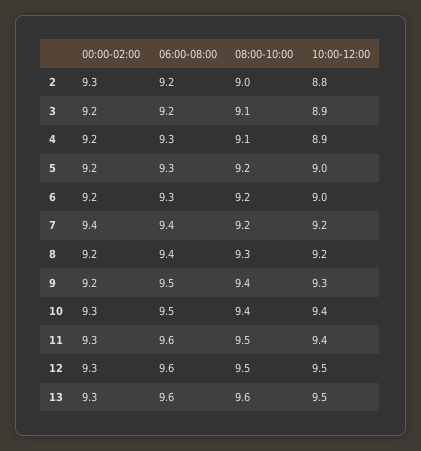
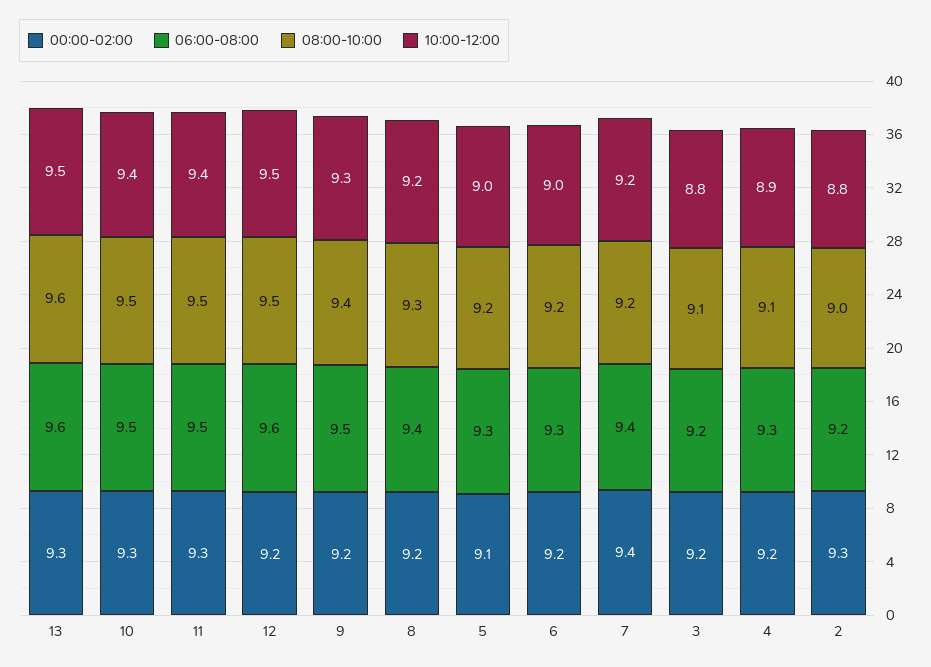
  {
    "00:00-02:00": {
      "2": 9.3,
      "3": 9.2,
      "4": 9.2,
-     "5": 9.2,
+     "5": 9.1,
      "6": 9.2,
      "7": 9.4,
      "8": 9.2,
      "9": 9.2,
      "10": 9.3,
      "11": 9.3,
-     "12": 9.3,
+     "12": 9.2,
      "13": 9.3
    },
    "06:00-08:00": {
      "2": 9.2,
      "3": 9.2,
      "4": 9.3,
      "5": 9.3,
      "6": 9.3,
      "7": 9.4,
      "8": 9.4,
      "9": 9.5,
      "10": 9.5,
-     "11": 9.6,
+     "11": 9.5,
      "12": 9.6,
      "13": 9.6
    },
    "08:00-10:00": {
      "2": 9,
      "3": 9.1,
      "4": 9.1,
      "5": 9.2,
      "6": 9.2,
      "7": 9.2,
      "8": 9.3,
      "9": 9.4,
-     "10": 9.4,
+     "10": 9.5,
      "11": 9.5,
      "12": 9.5,
      "13": 9.6
    },
    "10:00-12:00": {
      "2": 8.8,
-     "3": 8.9,
+     "3": 8.8,
      "4": 8.9,
      "5": 9,
      "6": 9,
      "7": 9.2,
      "8": 9.2,
      "9": 9.3,
      "10": 9.4,
      "11": 9.4,
      "12": 9.5,
      "13": 9.5
    }
  }

